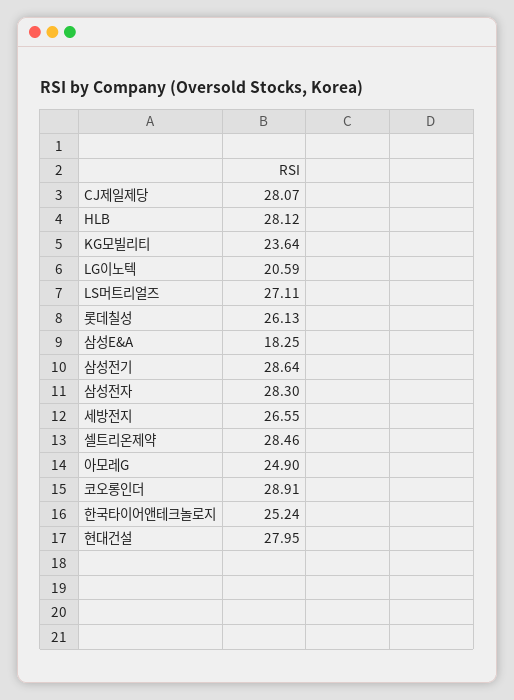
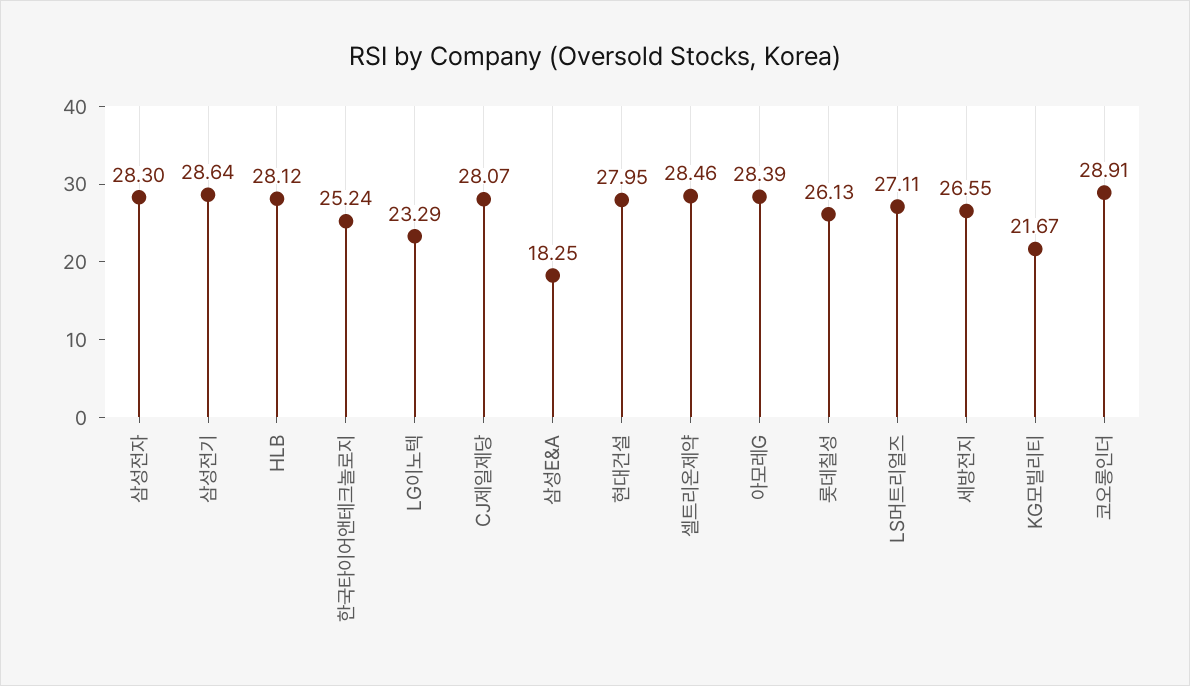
  {
    "CJ제일제당": 28.07,
    "HLB": 28.12,
-   "KG모빌리티": 23.64,
+   "KG모빌리티": 21.67,
-   "LG이노텍": 20.59,
+   "LG이노텍": 23.29,
    "LS머트리얼즈": 27.11,
    "롯데칠성": 26.13,
    "삼성E&A": 18.25,
    "삼성전기": 28.64,
    "삼성전자": 28.3,
    "세방전지": 26.55,
    "셀트리온제약": 28.46,
-   "아모레G": 24.9,
+   "아모레G": 28.39,
    "코오롱인더": 28.91,
    "한국타이어앤테크놀로지": 25.24,
    "현대건설": 27.95
  }

